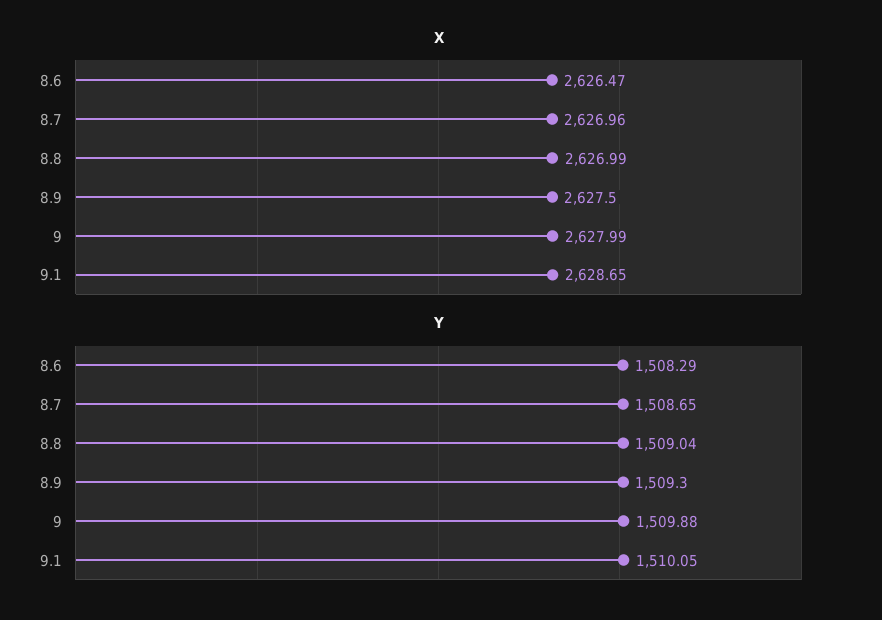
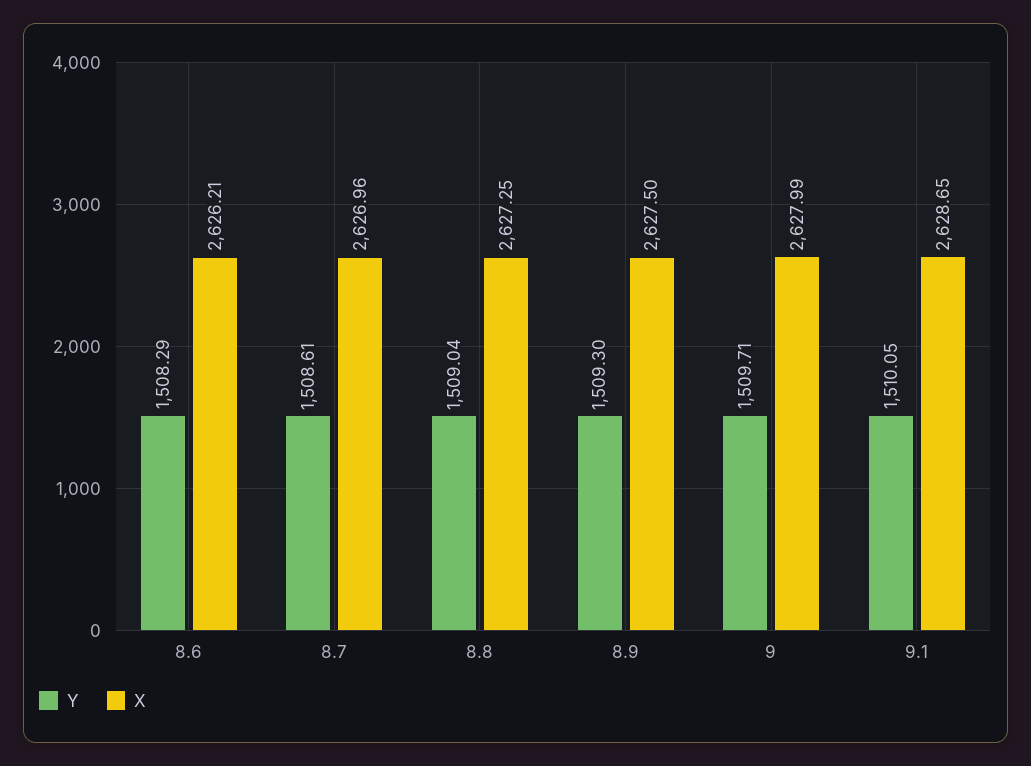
  {
    "X": {
-     "8.6": 2626.47,
+     "8.6": 2626.21,
      "8.7": 2626.96,
-     "8.8": 2626.99,
+     "8.8": 2627.25,
      "8.9": 2627.5,
      "9": 2627.99,
      "9.1": 2628.65
    },
    "Y": {
      "8.6": 1508.29,
-     "8.7": 1508.65,
+     "8.7": 1508.61,
      "8.8": 1509.04,
      "8.9": 1509.3,
-     "9": 1509.88,
+     "9": 1509.71,
      "9.1": 1510.05
    }
  }

